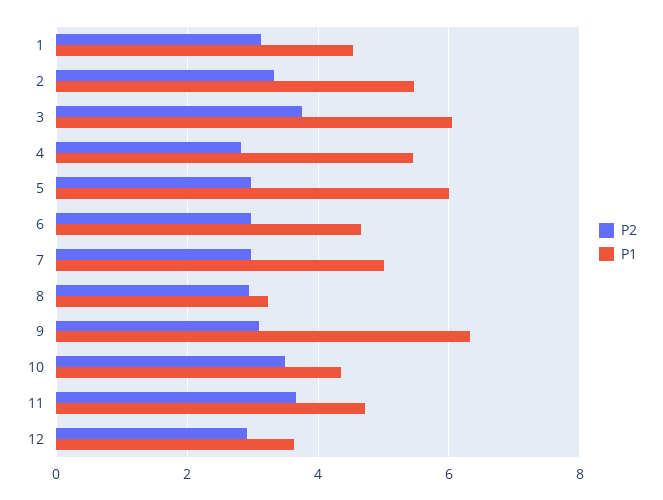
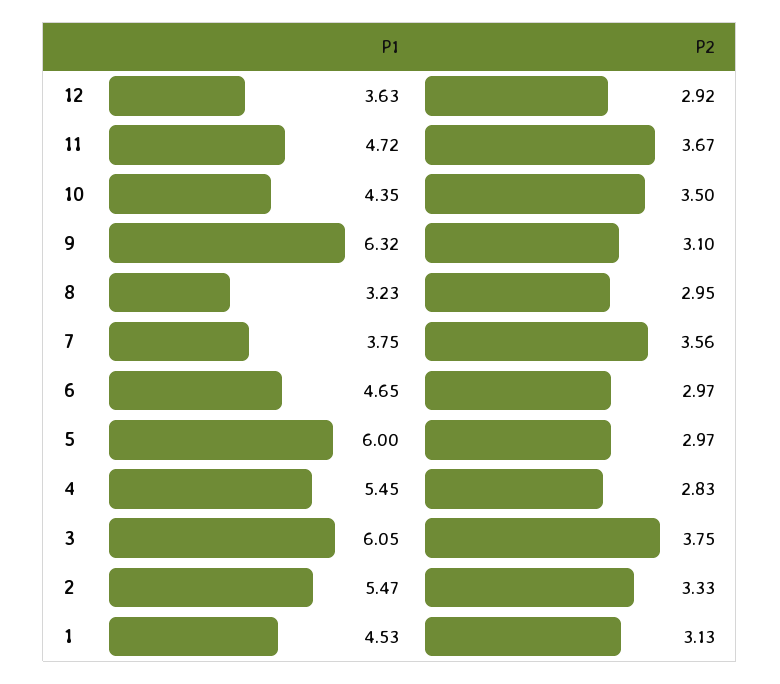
  {
    "P2": {
      "1": 3.13,
      "2": 3.33,
      "3": 3.75,
      "4": 2.83,
      "5": 2.97,
      "6": 2.97,
-     "7": 3,
+     "7": 3.56,
      "8": 2.95,
      "9": 3.1,
      "10": 3.5,
      "11": 3.67,
      "12": 2.92
    },
    "P1": {
      "1": 4.53,
      "2": 5.47,
      "3": 6.05,
      "4": 5.45,
      "5": 6,
      "6": 4.65,
-     "7": 5,
+     "7": 3.75,
      "8": 3.23,
      "9": 6.32,
      "10": 4.35,
      "11": 4.72,
      "12": 3.63
    }
  }

